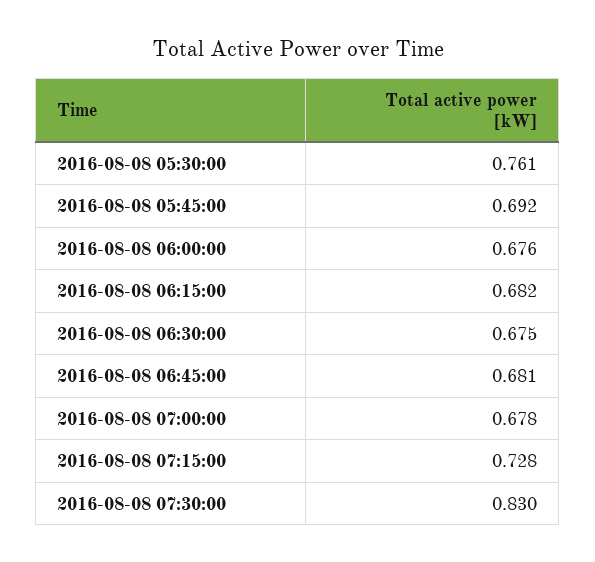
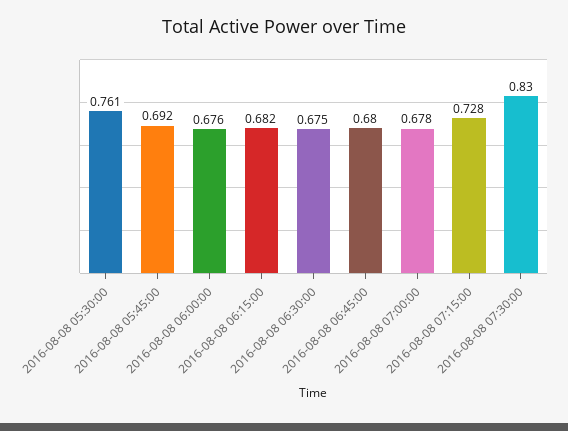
  {
    "2016-08-08 05:30:00": 0.761,
    "2016-08-08 05:45:00": 0.692,
    "2016-08-08 06:00:00": 0.676,
    "2016-08-08 06:15:00": 0.682,
    "2016-08-08 06:30:00": 0.675,
-   "2016-08-08 06:45:00": 0.681,
+   "2016-08-08 06:45:00": 0.68,
    "2016-08-08 07:00:00": 0.678,
    "2016-08-08 07:15:00": 0.728,
    "2016-08-08 07:30:00": 0.83
  }

